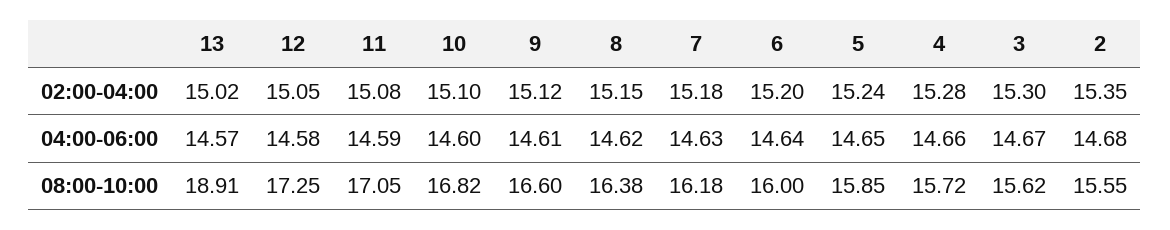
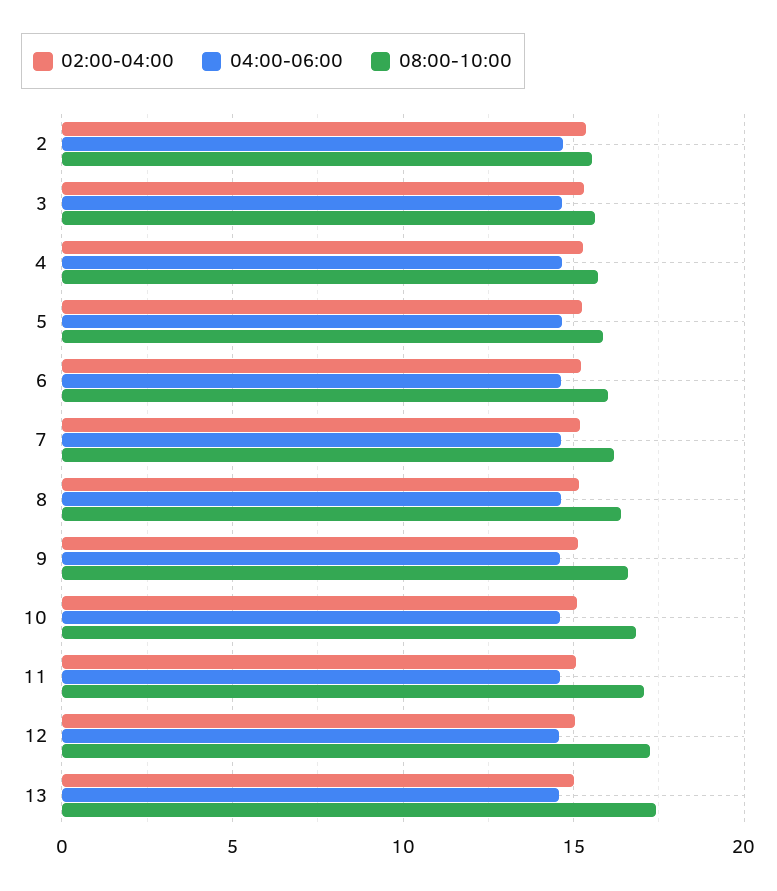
  {
    "02:00-04:00": {
      "13": 15.02,
      "12": 15.05,
      "11": 15.08,
      "10": 15.1,
      "9": 15.12,
      "8": 15.15,
      "7": 15.18,
      "6": 15.2,
      "5": 15.24,
      "4": 15.28,
      "3": 15.3,
      "2": 15.35
    },
    "04:00-06:00": {
      "13": 14.57,
      "12": 14.58,
      "11": 14.59,
      "10": 14.6,
      "9": 14.61,
      "8": 14.62,
      "7": 14.63,
      "6": 14.64,
      "5": 14.65,
      "4": 14.66,
      "3": 14.67,
      "2": 14.68
    },
    "08:00-10:00": {
-     "13": 18.91,
+     "13": 17.5,
      "12": 17.25,
      "11": 17.05,
      "10": 16.82,
      "9": 16.6,
      "8": 16.38,
      "7": 16.18,
      "6": 16,
      "5": 15.85,
      "4": 15.72,
      "3": 15.62,
      "2": 15.55
    }
  }

